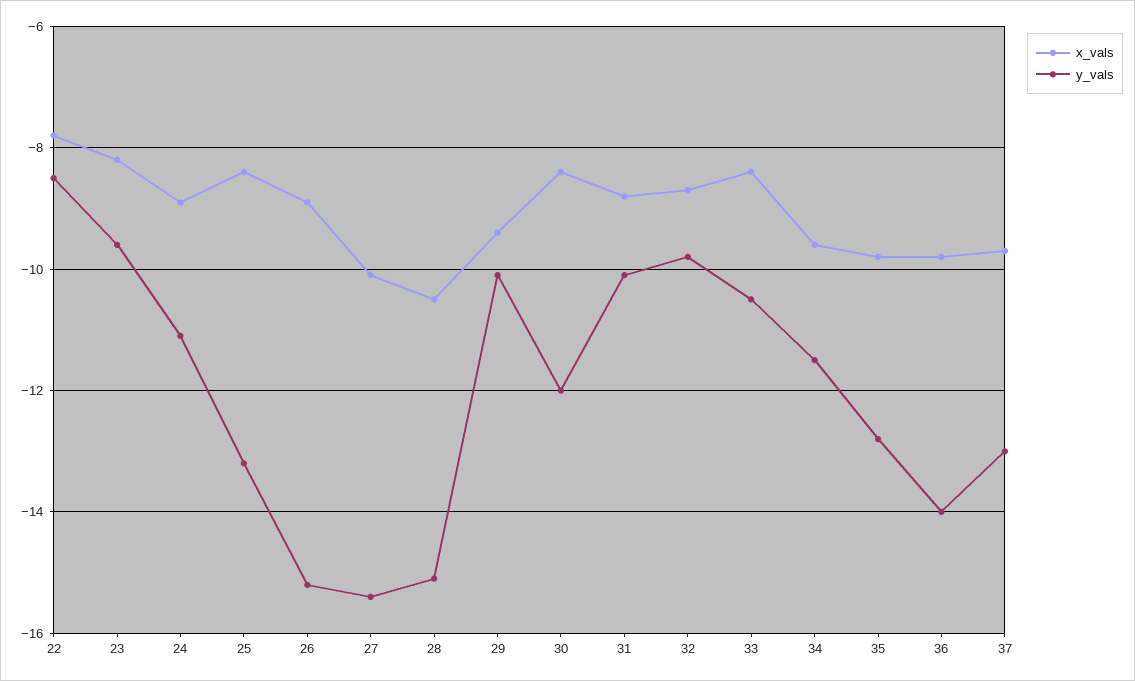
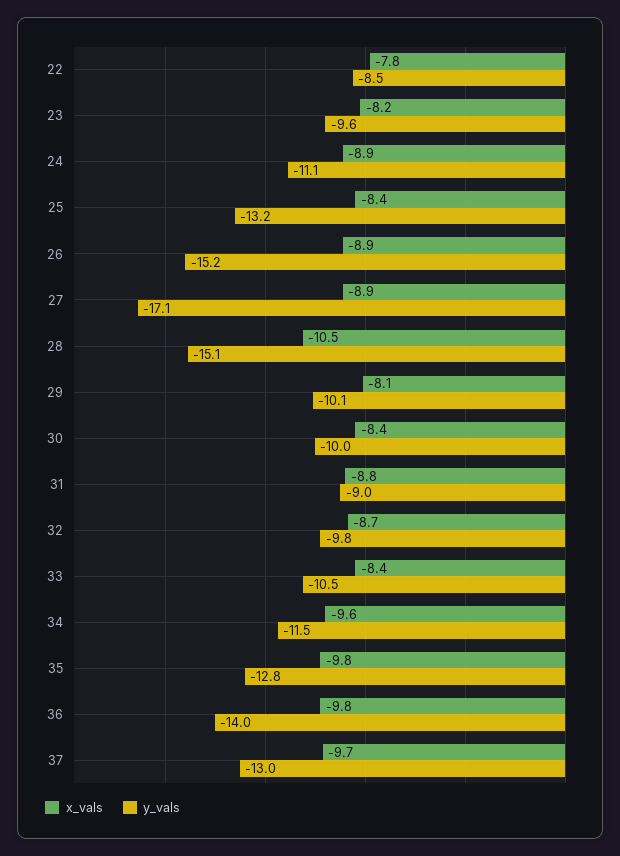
  {
    "x_vals": {
      "22": -7.8,
      "23": -8.2,
      "24": -8.9,
      "25": -8.4,
      "26": -8.9,
-     "27": -10,
+     "27": -8.9,
      "28": -10.5,
-     "29": -9.5,
+     "29": -8.1,
      "30": -8.4,
      "31": -8.8,
      "32": -8.7,
      "33": -8.4,
      "34": -9.6,
      "35": -9.8,
      "36": -9.8,
      "37": -9.7
    },
    "y_vals": {
      "22": -8.5,
      "23": -9.6,
      "24": -11.1,
      "25": -13.2,
      "26": -15.2,
-     "27": -15.5,
+     "27": -17.1,
      "28": -15.1,
      "29": -10.1,
-     "30": -12,
+     "30": -10,
-     "31": -10,
+     "31": -9,
      "32": -9.8,
      "33": -10.5,
      "34": -11.5,
      "35": -12.8,
      "36": -14,
      "37": -13
    }
  }

